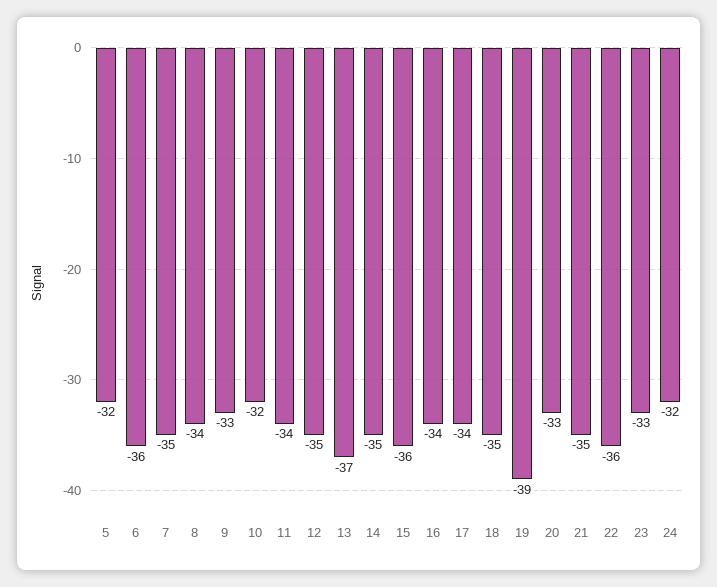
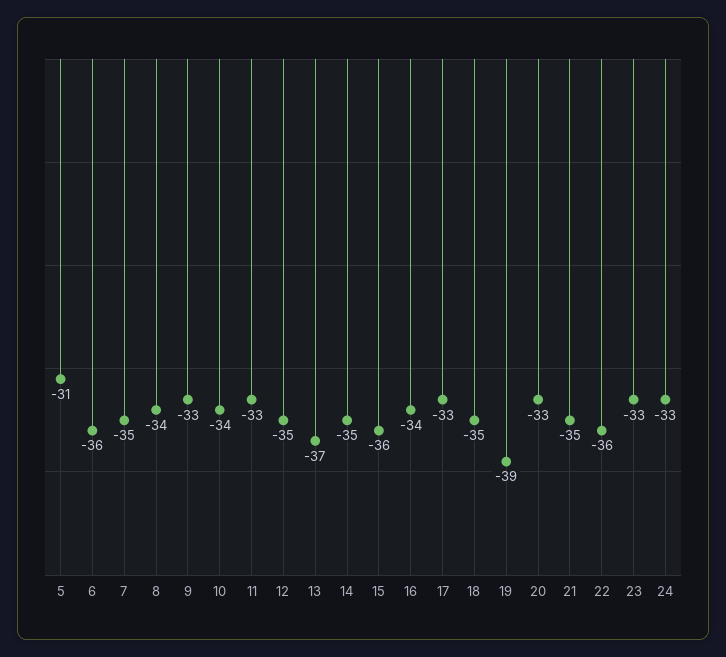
  {
-   "5": -32,
+   "5": -31,
    "6": -36,
    "7": -35,
    "8": -34,
    "9": -33,
-   "10": -32,
+   "10": -34,
-   "11": -34,
+   "11": -33,
    "12": -35,
    "13": -37,
    "14": -35,
    "15": -36,
    "16": -34,
-   "17": -34,
+   "17": -33,
    "18": -35,
    "19": -39,
    "20": -33,
    "21": -35,
    "22": -36,
    "23": -33,
-   "24": -32
+   "24": -33
  }

